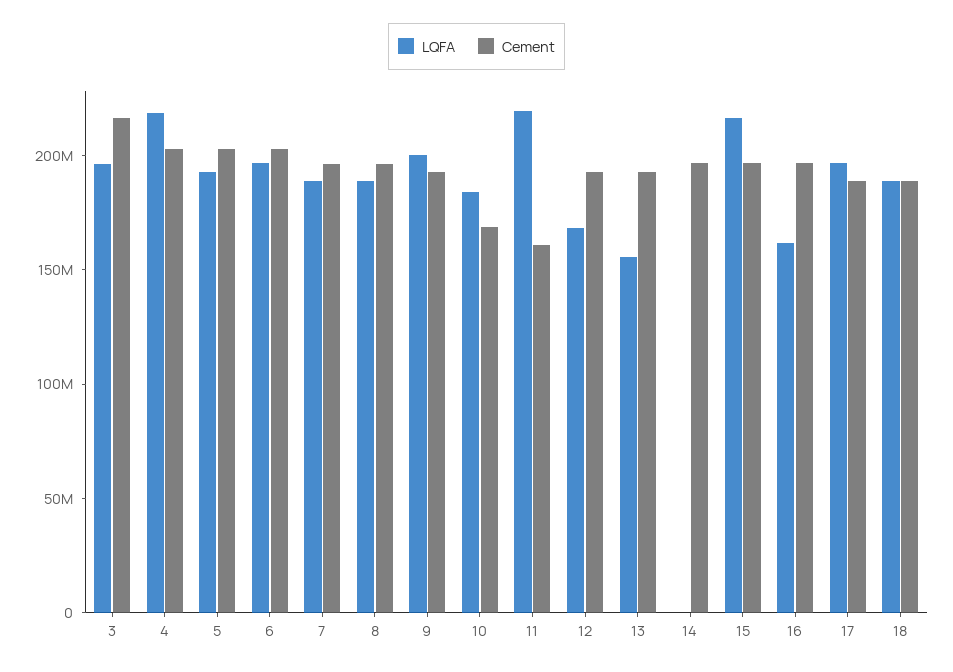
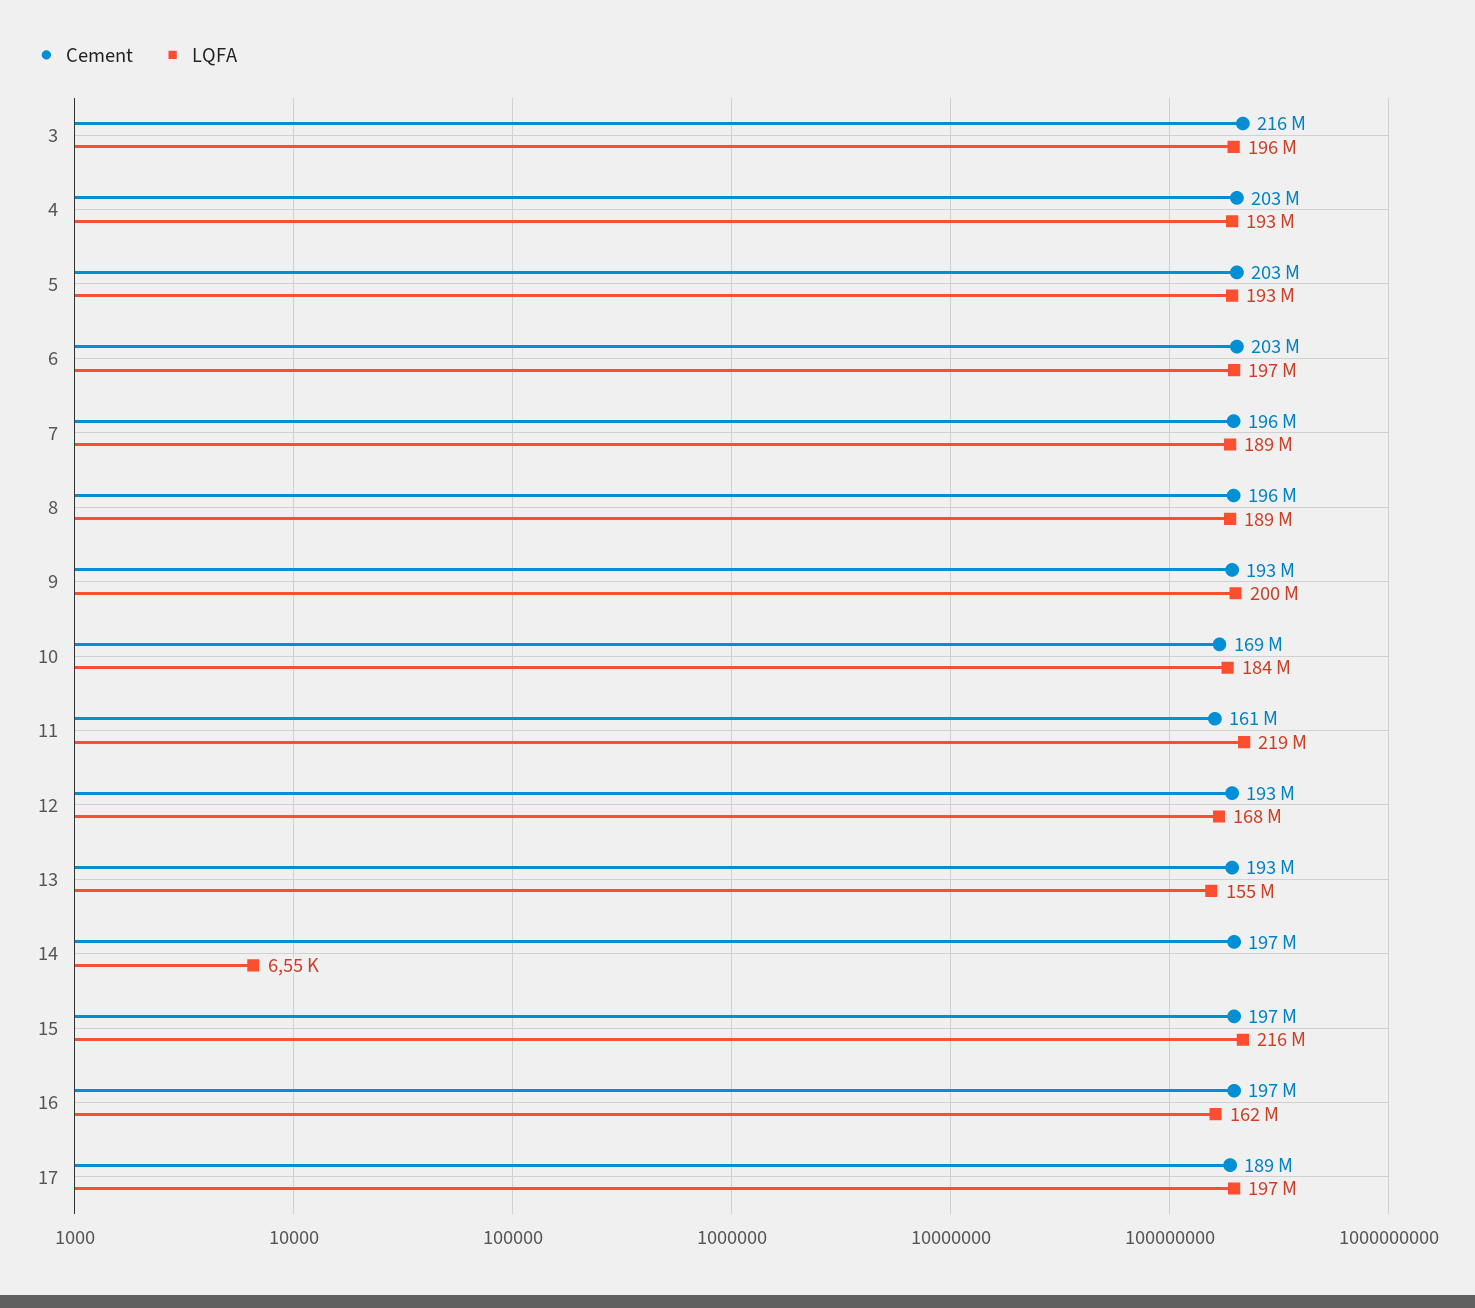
  {
    "LQFA": {
      "3": 196000000,
-     "4": 220000000,
+     "4": 193000000,
      "5": 193000000,
      "6": 197000000,
      "7": 189000000,
      "8": 189000000,
      "9": 200000000,
      "10": 184000000,
      "11": 219000000,
      "12": 168000000,
      "13": 155000000,
      "14": 6550,
      "15": 216000000,
      "16": 162000000,
-     "17": 197000000,
+     "17": 197000000
-     "18": 190000000
    },
    "Cement": {
      "3": 216000000,
      "4": 203000000,
      "5": 203000000,
      "6": 203000000,
      "7": 196000000,
      "8": 196000000,
      "9": 193000000,
      "10": 169000000,
      "11": 161000000,
      "12": 193000000,
      "13": 193000000,
      "14": 197000000,
      "15": 197000000,
      "16": 197000000,
-     "17": 189000000,
+     "17": 189000000
-     "18": 190000000
    }
  }

